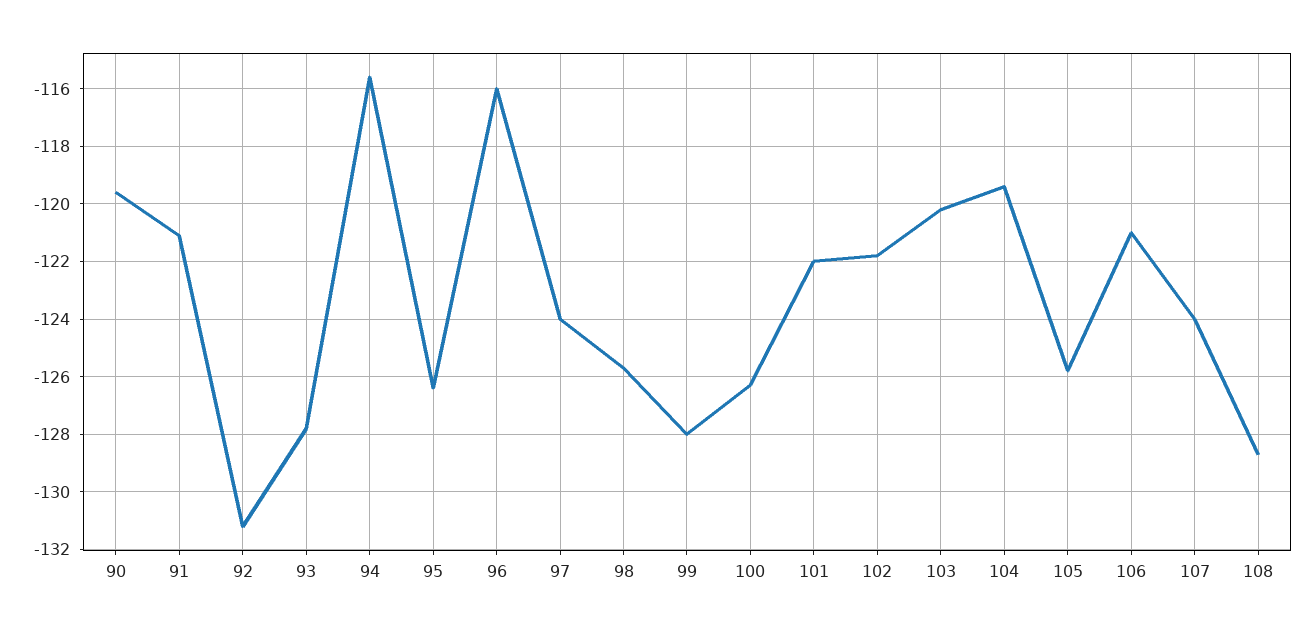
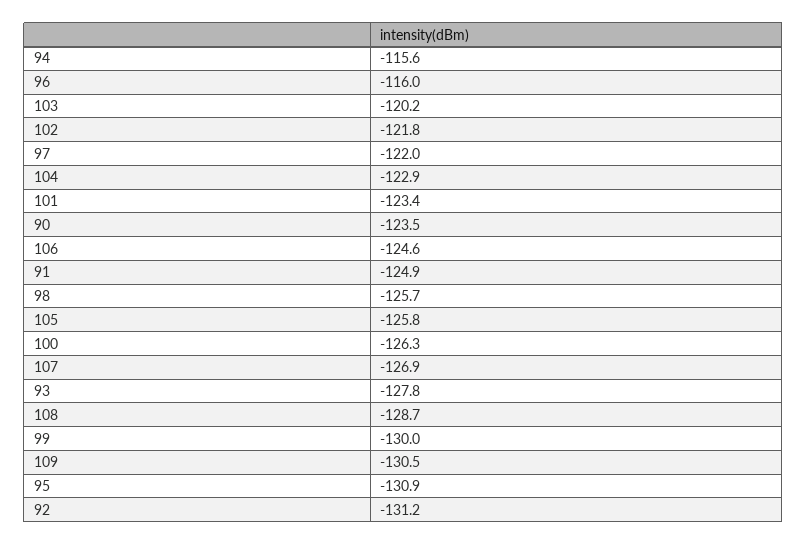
  {
-   "90": -119.5,
+   "90": -123.5,
-   "91": -121,
+   "91": -124.9,
    "92": -131.2,
    "93": -127.8,
    "94": -115.6,
-   "95": -126.5,
+   "95": -130.9,
    "96": -116,
-   "97": -124,
+   "97": -122,
    "98": -125.7,
-   "99": -128,
+   "99": -130,
    "100": -126.3,
-   "101": -122,
+   "101": -123.4,
    "102": -121.8,
    "103": -120.2,
-   "104": -119.5,
+   "104": -122.9,
    "105": -125.8,
-   "106": -121,
+   "106": -124.6,
-   "107": -124,
+   "107": -126.9,
-   "108": -128.7
+   "108": -128.7,
+   "109": -130.5
  }

